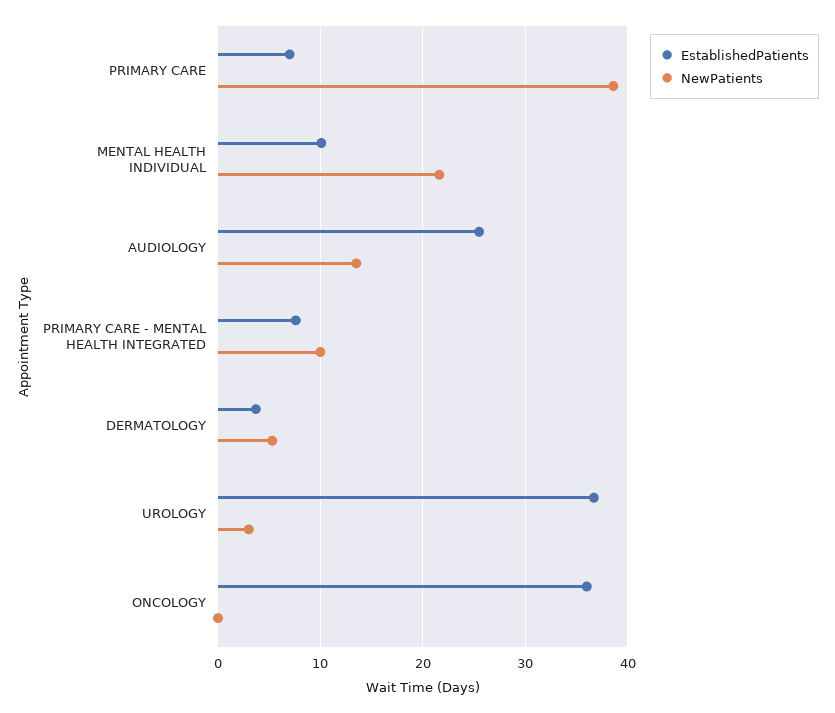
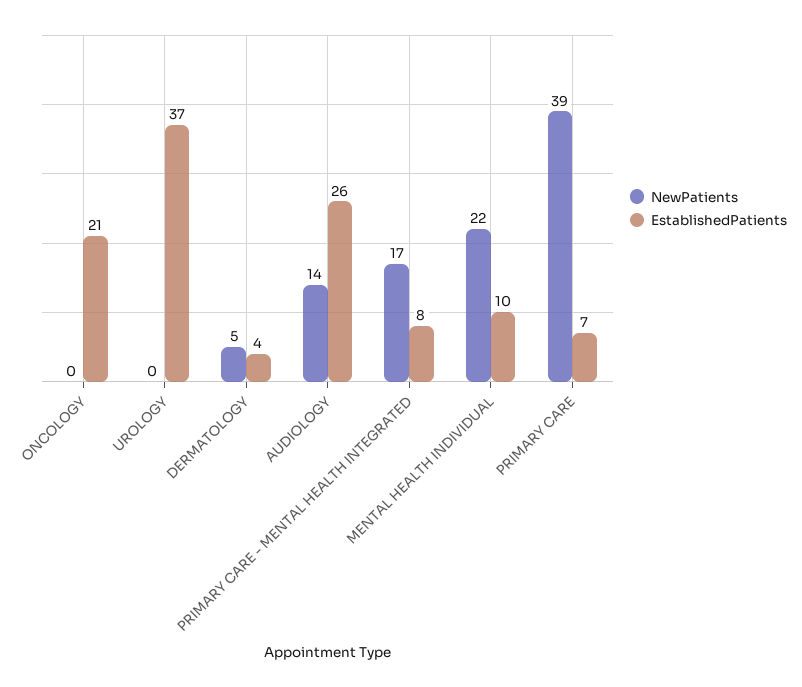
  {
    "EstablishedPatients": {
      "PRIMARY CARE": 7,
      "MENTAL HEALTH INDIVIDUAL": 10,
      "AUDIOLOGY": 26,
      "PRIMARY CARE - MENTAL HEALTH INTEGRATED": 8,
      "DERMATOLOGY": 4,
      "UROLOGY": 37,
-     "ONCOLOGY": 36
+     "ONCOLOGY": 21
    },
    "NewPatients": {
      "PRIMARY CARE": 39,
      "MENTAL HEALTH INDIVIDUAL": 22,
      "AUDIOLOGY": 14,
-     "PRIMARY CARE - MENTAL HEALTH INTEGRATED": 10,
+     "PRIMARY CARE - MENTAL HEALTH INTEGRATED": 17,
      "DERMATOLOGY": 5,
-     "UROLOGY": 3,
+     "UROLOGY": 0,
      "ONCOLOGY": 0
    }
  }

